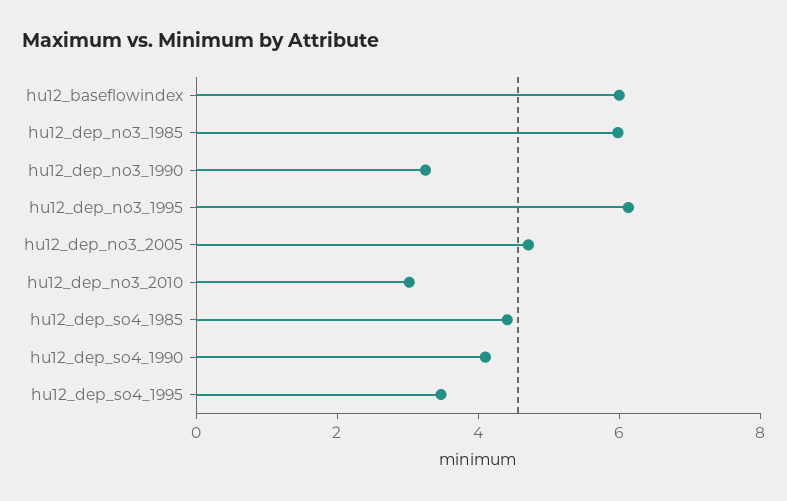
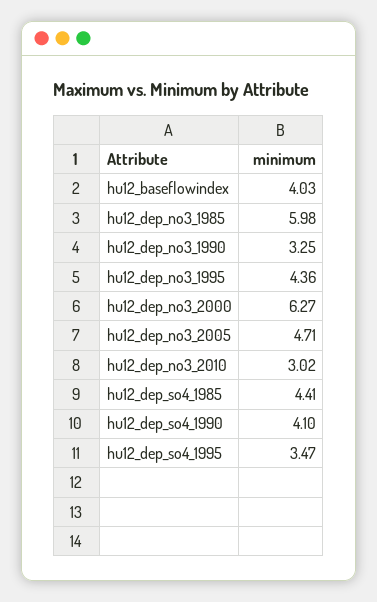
  {
-   "hu12_baseflowindex": 6,
+   "hu12_baseflowindex": 4.03,
    "hu12_dep_no3_1985": 5.98,
    "hu12_dep_no3_1990": 3.25,
-   "hu12_dep_no3_1995": 6,
+   "hu12_dep_no3_1995": 4.36,
    "hu12_dep_no3_2005": 4.71,
    "hu12_dep_no3_2010": 3.02,
    "hu12_dep_so4_1985": 4.41,
    "hu12_dep_so4_1990": 4.1,
-   "hu12_dep_so4_1995": 3.47
+   "hu12_dep_so4_1995": 3.47,
+   "hu12_dep_no3_2000": 6.27
  }

